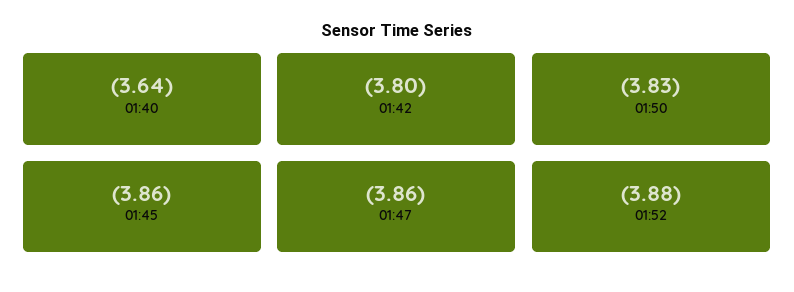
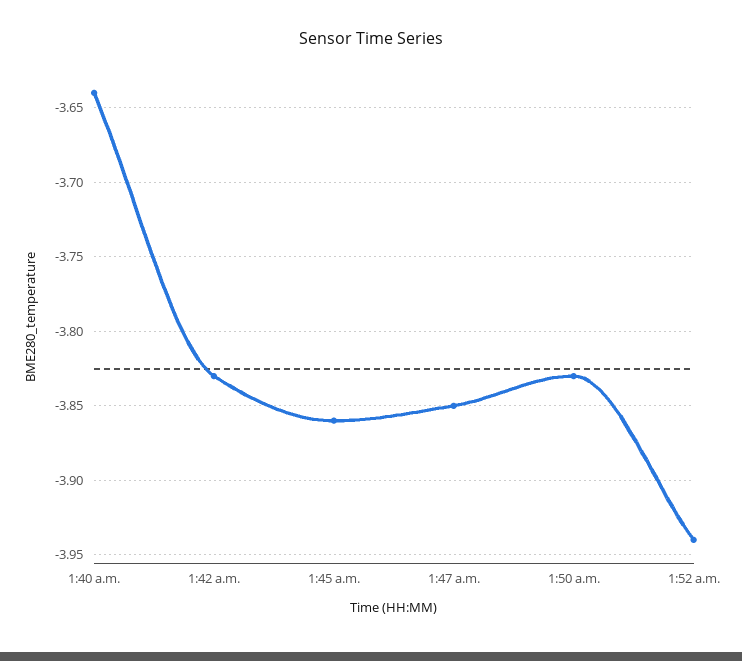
  {
    "01:40": -3.64,
-   "01:42": -3.8,
+   "01:42": -3.83,
    "01:50": -3.83,
    "01:45": -3.86,
-   "01:47": -3.86,
+   "01:47": -3.85,
-   "01:52": -3.88
+   "01:52": -3.94
  }

